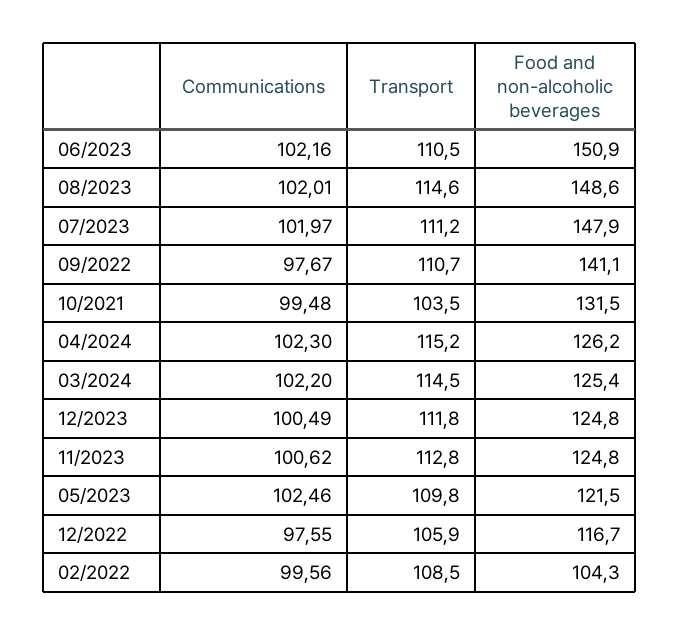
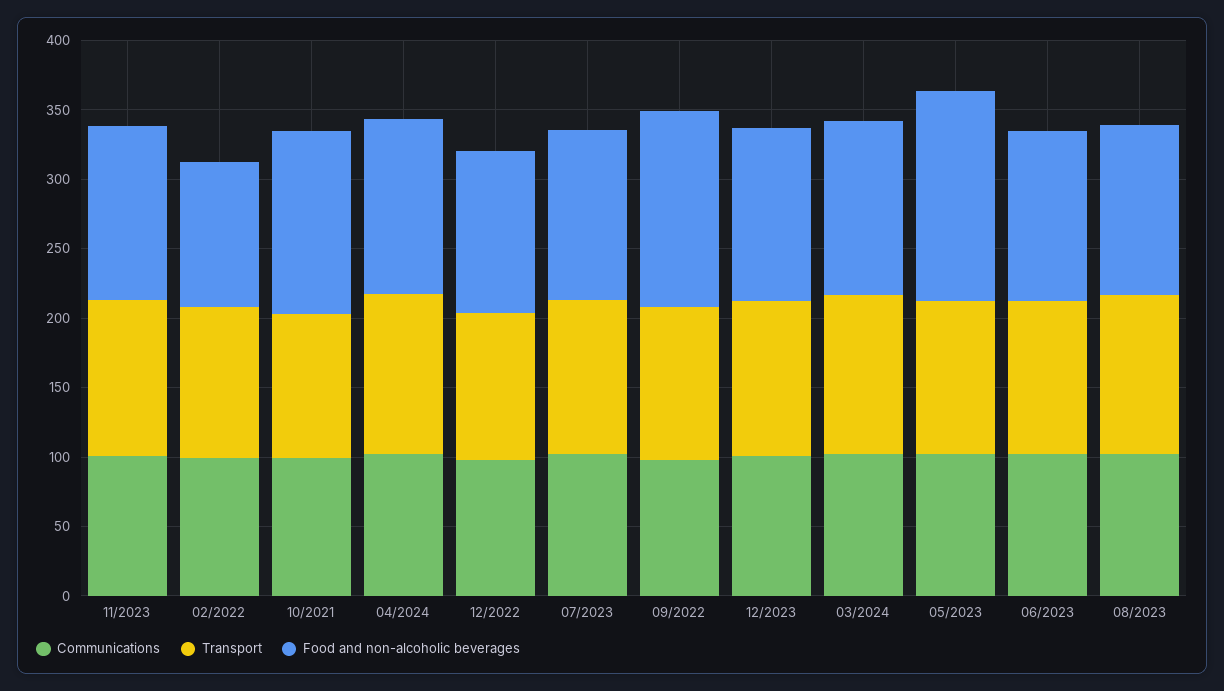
  {
    "Communications": {
      "06/2023": 102.16,
      "08/2023": 102.01,
      "07/2023": 101.97,
      "09/2022": 97.67,
      "10/2021": 99.48,
      "04/2024": 102.3,
      "03/2024": 102.2,
      "12/2023": 100.49,
      "11/2023": 100.62,
      "05/2023": 102.46,
      "12/2022": 97.55,
      "02/2022": 99.56
    },
    "Transport": {
      "06/2023": 110.5,
      "08/2023": 114.6,
      "07/2023": 111.2,
      "09/2022": 110.7,
      "10/2021": 103.5,
      "04/2024": 115.2,
      "03/2024": 114.5,
      "12/2023": 111.8,
      "11/2023": 112.8,
      "05/2023": 109.8,
      "12/2022": 105.9,
      "02/2022": 108.5
    },
    "Food and non-alcoholic beverages": {
-     "06/2023": 150.9,
+     "06/2023": 120,
-     "08/2023": 148.6,
+     "08/2023": 120,
-     "07/2023": 147.9,
+     "07/2023": 120,
      "09/2022": 141.1,
      "10/2021": 131.5,
      "04/2024": 126.2,
      "03/2024": 125.4,
      "12/2023": 124.8,
      "11/2023": 124.8,
-     "05/2023": 121.5,
+     "05/2023": 150,
      "12/2022": 116.7,
      "02/2022": 104.3
    }
  }

